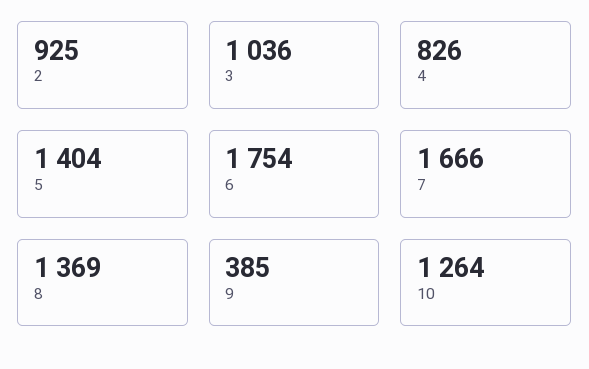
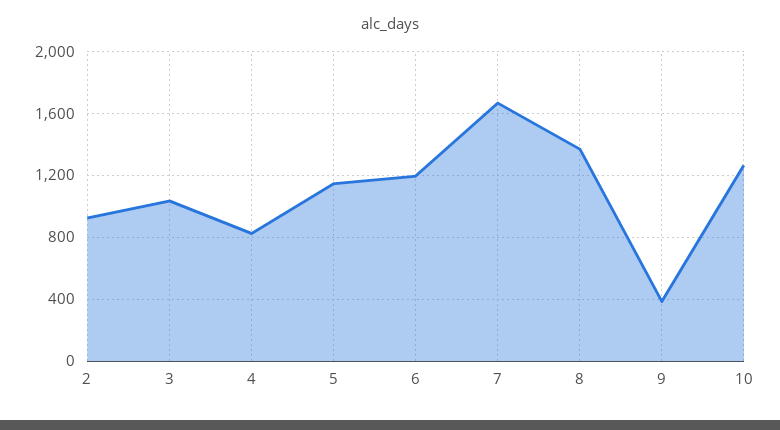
  {
    "2": 925,
    "3": 1036,
    "4": 826,
-   "5": 1404,
+   "5": 1150,
-   "6": 1754,
+   "6": 1200,
    "7": 1666,
    "8": 1369,
    "9": 385,
    "10": 1264
  }

